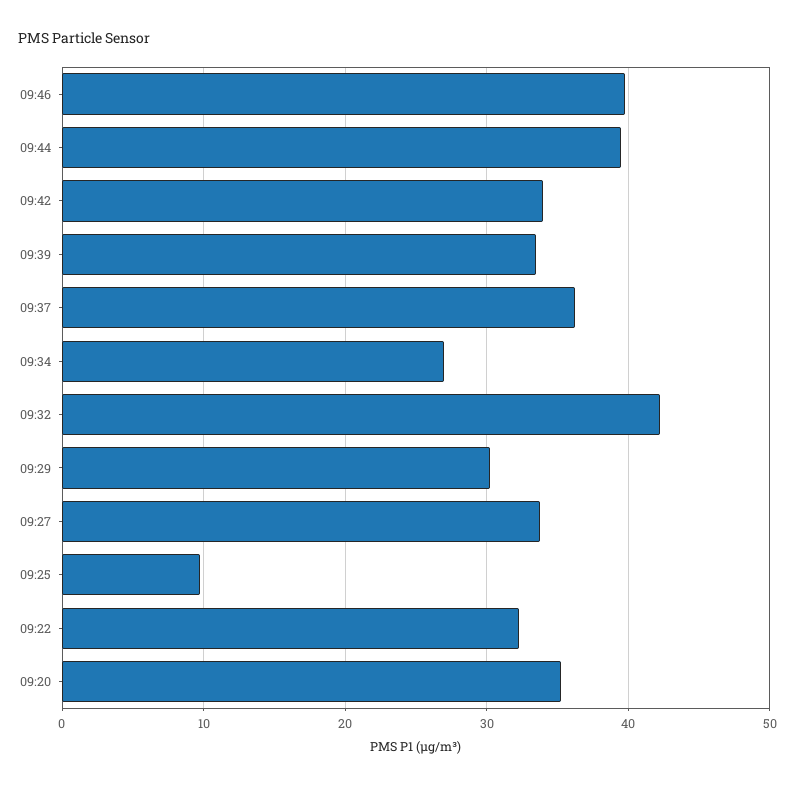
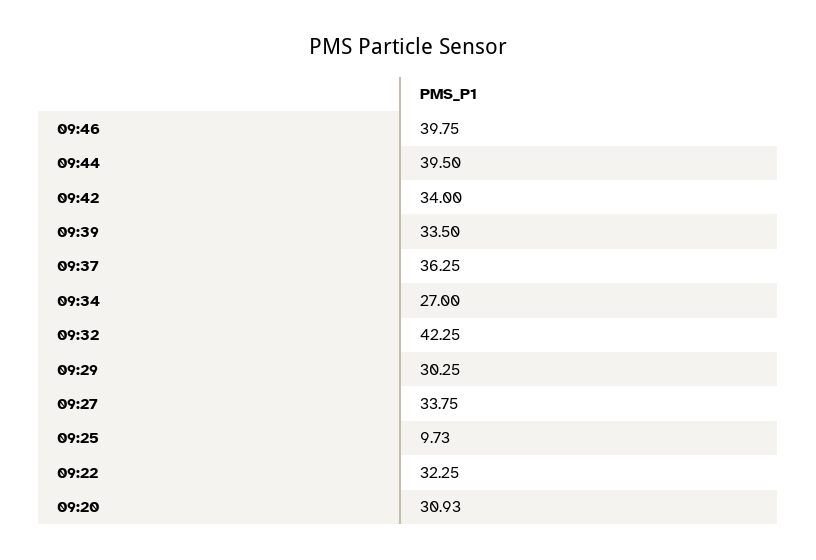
  {
    "09:46": 39.75,
    "09:44": 39.5,
    "09:42": 34,
    "09:39": 33.5,
    "09:37": 36.25,
    "09:34": 27,
    "09:32": 42.25,
    "09:29": 30.25,
    "09:27": 33.75,
    "09:25": 9.73,
    "09:22": 32.25,
-   "09:20": 35
+   "09:20": 30.93
  }

